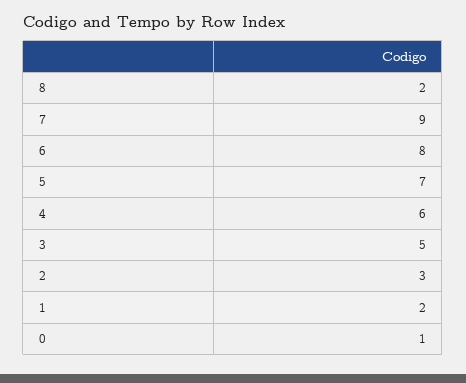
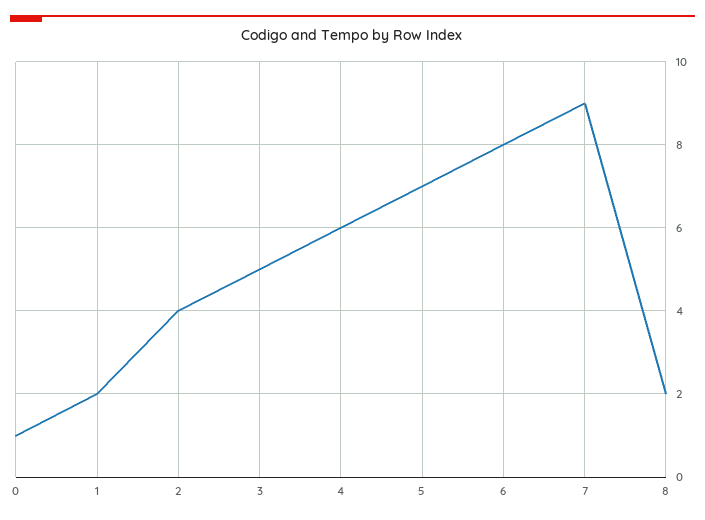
  {
    "8": 2,
    "7": 9,
    "6": 8,
    "5": 7,
    "4": 6,
    "3": 5,
-   "2": 3,
+   "2": 4,
    "1": 2,
    "0": 1
  }

